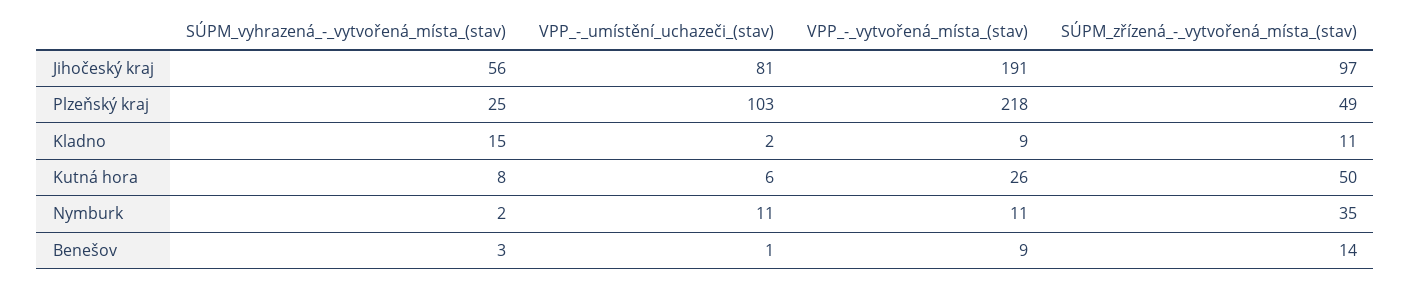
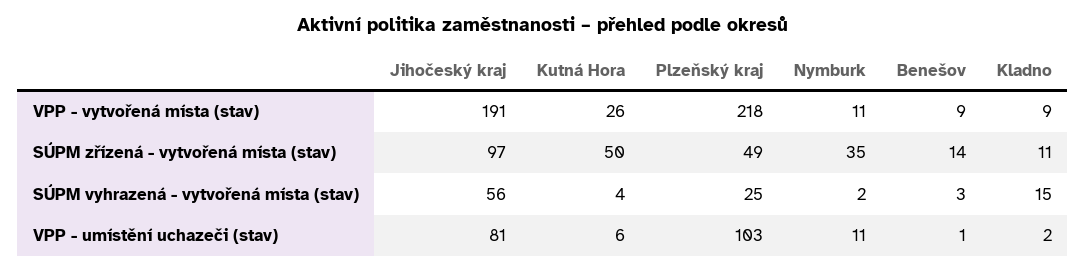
  {
    "SÚPM_vyhrazená_-_vytvořená_místa_(stav)": {
      "Jihočeský kraj": 56,
      "Plzeňský kraj": 25,
      "Kladno": 15,
-     "Kutná hora": 8,
+     "Kutná hora": 4,
      "Nymburk": 2,
      "Benešov": 3
    },
    "VPP_-_umístění_uchazeči_(stav)": {
      "Jihočeský kraj": 81,
      "Plzeňský kraj": 103,
      "Kladno": 2,
      "Kutná hora": 6,
      "Nymburk": 11,
      "Benešov": 1
    },
    "VPP_-_vytvořená_místa_(stav)": {
      "Jihočeský kraj": 191,
      "Plzeňský kraj": 218,
      "Kladno": 9,
      "Kutná hora": 26,
      "Nymburk": 11,
      "Benešov": 9
    },
    "SÚPM_zřízená_-_vytvořená_místa_(stav)": {
      "Jihočeský kraj": 97,
      "Plzeňský kraj": 49,
      "Kladno": 11,
      "Kutná hora": 50,
      "Nymburk": 35,
      "Benešov": 14
    }
  }

